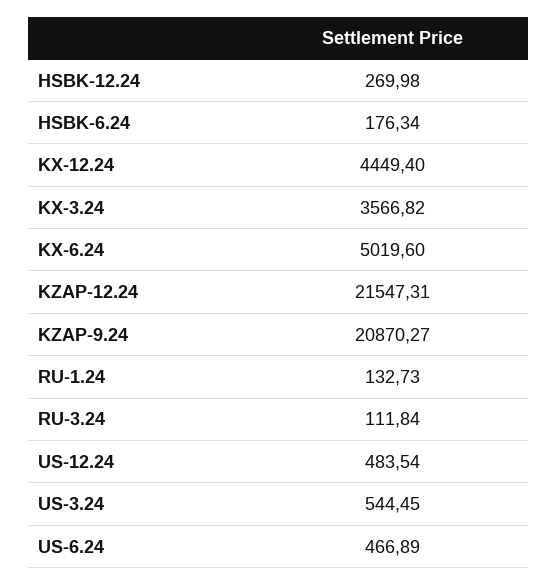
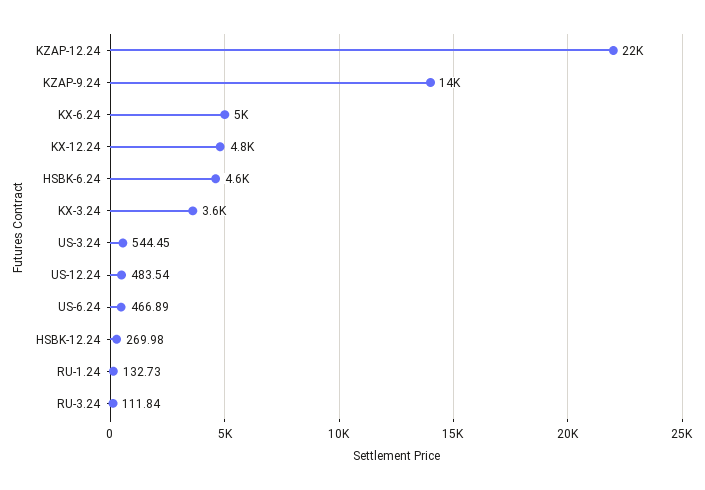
  {
    "HSBK-12.24": 269.98,
-   "HSBK-6.24": 176.34,
+   "HSBK-6.24": 4600,
-   "KX-12.24": 4449.4,
+   "KX-12.24": 4800,
    "KX-3.24": 3566.82,
    "KX-6.24": 5019.6,
    "KZAP-12.24": 21547.31,
-   "KZAP-9.24": 20870.27,
+   "KZAP-9.24": 14000,
    "RU-1.24": 132.73,
    "RU-3.24": 111.84,
    "US-12.24": 483.54,
    "US-3.24": 544.45,
    "US-6.24": 466.89
  }

